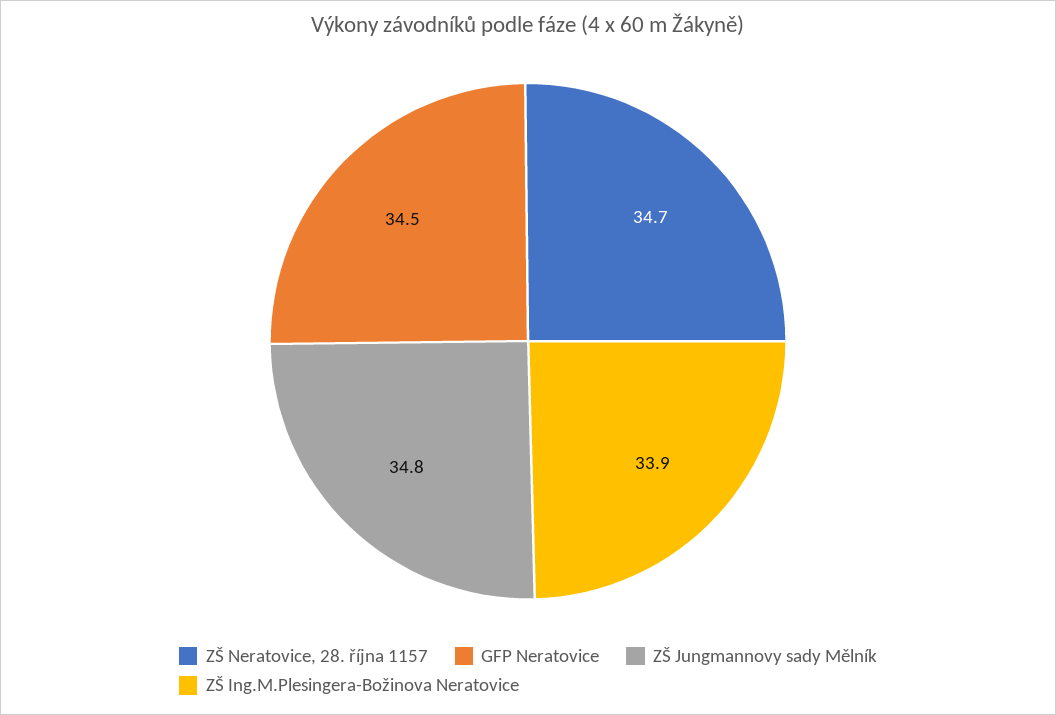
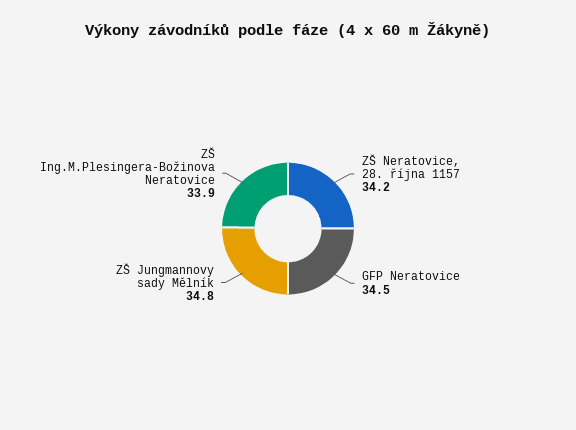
  {
-   "ZŠ Neratovice, 28. října 1157": 34.7,
+   "ZŠ Neratovice, 28. října 1157": 34.2,
    "GFP Neratovice": 34.5,
    "ZŠ Jungmannovy sady Mělník": 34.8,
    "ZŠ Ing.M.Plesingera-Božinova Neratovice": 33.9
  }

